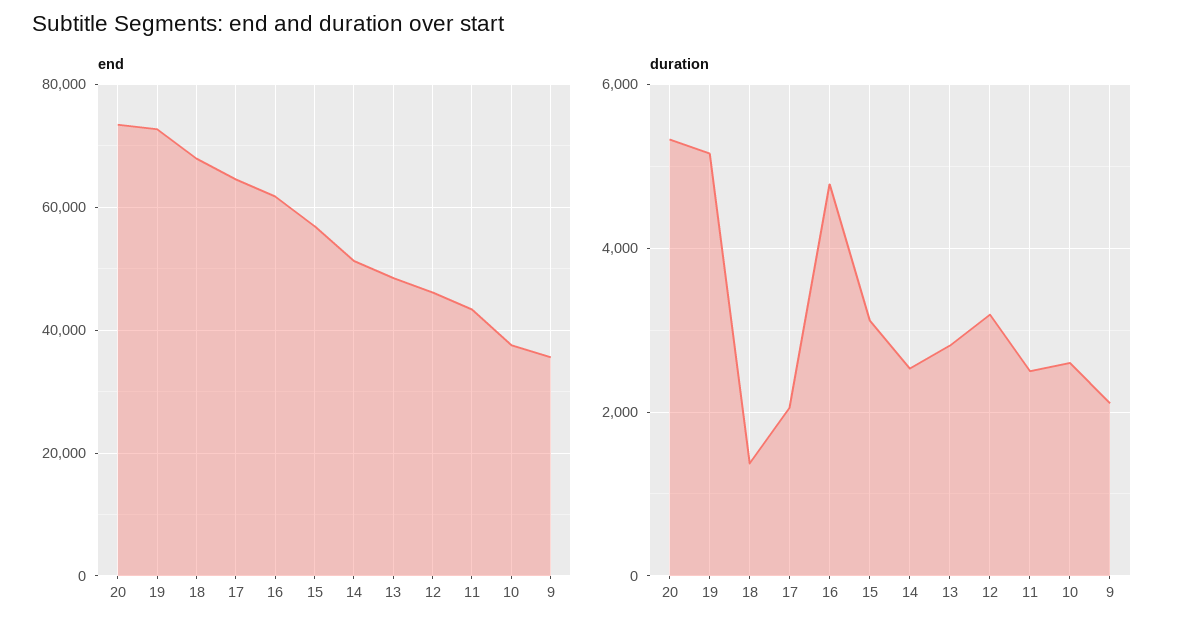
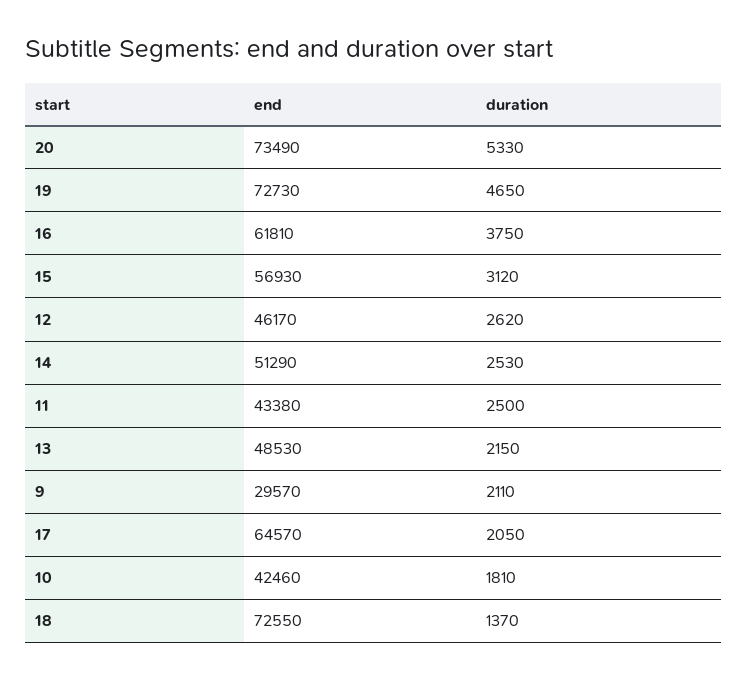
  {
    "end": {
      "20": 73490,
      "19": 72730,
-     "18": 68000,
+     "18": 72550,
      "17": 64570,
      "16": 61810,
      "15": 56930,
      "14": 51290,
      "13": 48530,
      "12": 46170,
      "11": 43380,
-     "10": 38000,
+     "10": 42460,
-     "9": 36000
+     "9": 29570
    },
    "duration": {
      "20": 5330,
-     "19": 5200,
+     "19": 4650,
      "18": 1370,
      "17": 2050,
-     "16": 4800,
+     "16": 3750,
      "15": 3120,
      "14": 2530,
-     "13": 2800,
+     "13": 2150,
-     "12": 3200,
+     "12": 2620,
      "11": 2500,
-     "10": 2600,
+     "10": 1810,
      "9": 2110
    }
  }

